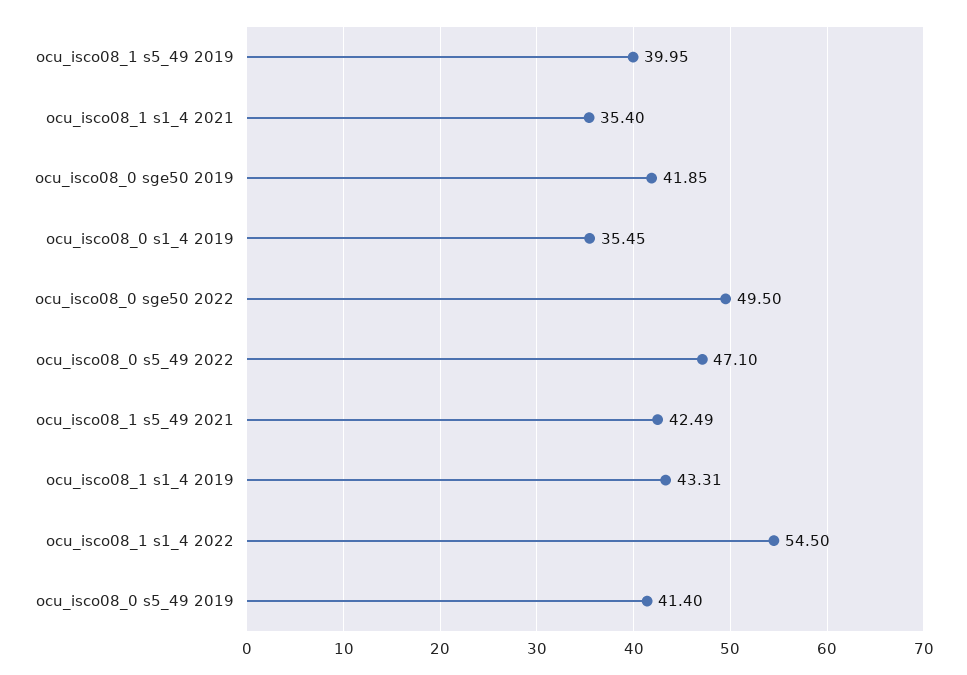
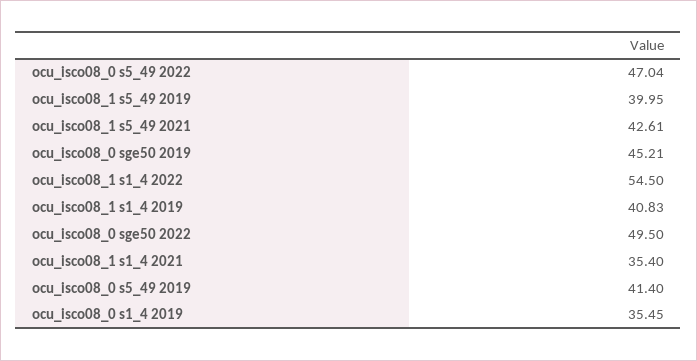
  {
    "ocu_isco08_1 s5_49 2019": 39.95,
    "ocu_isco08_1 s1_4 2021": 35.4,
-   "ocu_isco08_0 sge50 2019": 41.85,
+   "ocu_isco08_0 sge50 2019": 45.21,
    "ocu_isco08_0 s1_4 2019": 35.45,
    "ocu_isco08_0 sge50 2022": 49.5,
-   "ocu_isco08_0 s5_49 2022": 47.1,
+   "ocu_isco08_0 s5_49 2022": 47.04,
-   "ocu_isco08_1 s5_49 2021": 42.49,
+   "ocu_isco08_1 s5_49 2021": 42.61,
-   "ocu_isco08_1 s1_4 2019": 43.31,
+   "ocu_isco08_1 s1_4 2019": 40.83,
    "ocu_isco08_1 s1_4 2022": 54.5,
    "ocu_isco08_0 s5_49 2019": 41.4
  }

